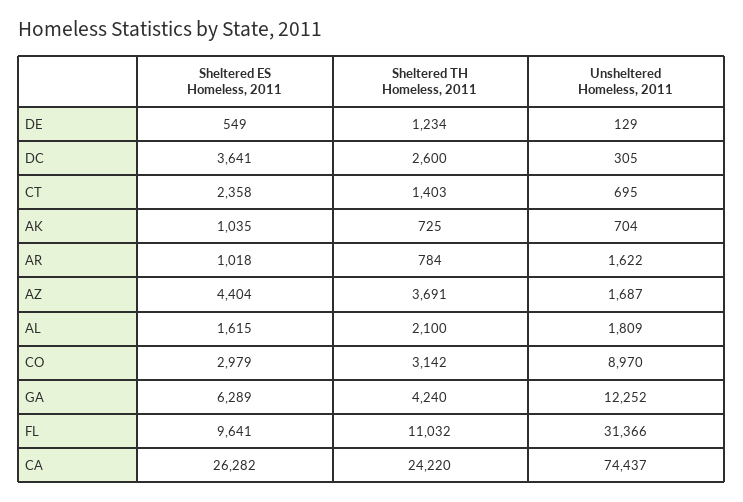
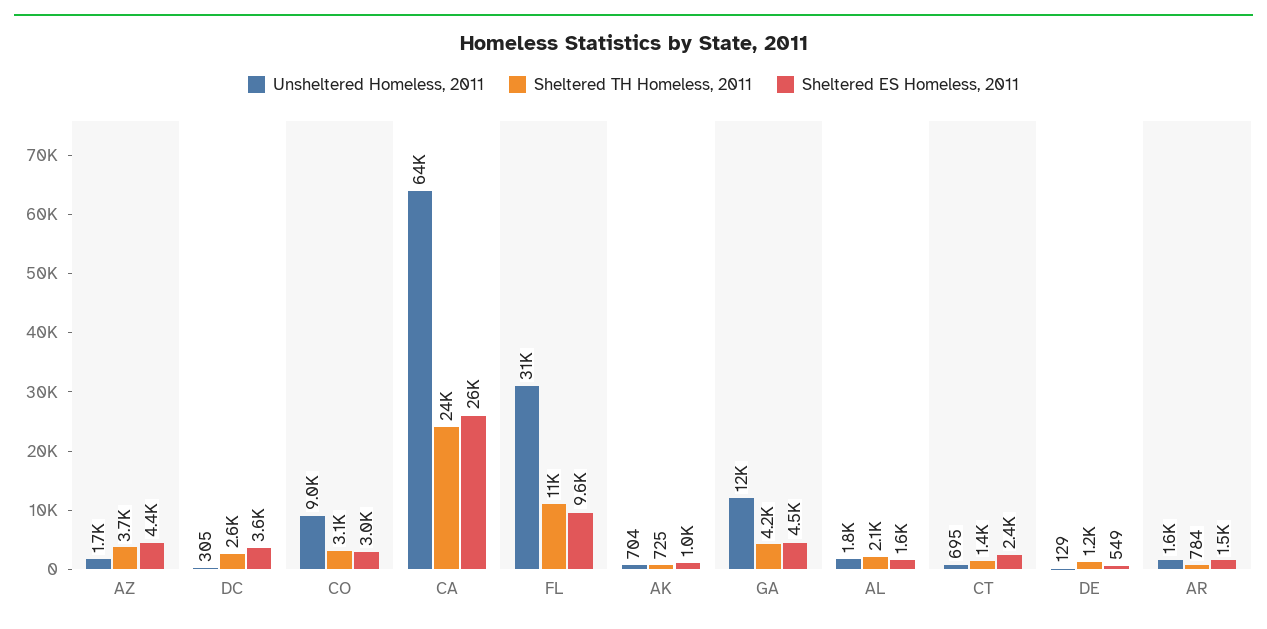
  {
    "Sheltered ES Homeless, 2011": {
      "DE": 549,
      "DC": 3641,
      "CT": 2358,
      "AK": 1035,
-     "AR": 1018,
+     "AR": 1500,
      "AZ": 4404,
      "AL": 1615,
      "CO": 2979,
-     "GA": 6289,
+     "GA": 4500,
      "FL": 9641,
      "CA": 26282
    },
    "Sheltered TH Homeless, 2011": {
      "DE": 1234,
      "DC": 2600,
      "CT": 1403,
      "AK": 725,
      "AR": 784,
      "AZ": 3691,
      "AL": 2100,
      "CO": 3142,
      "GA": 4240,
      "FL": 11032,
      "CA": 24220
    },
    "Unsheltered Homeless, 2011": {
      "DE": 129,
      "DC": 305,
      "CT": 695,
      "AK": 704,
      "AR": 1622,
      "AZ": 1687,
      "AL": 1809,
      "CO": 8970,
      "GA": 12252,
      "FL": 31366,
-     "CA": 74437
+     "CA": 64000
    }
  }

